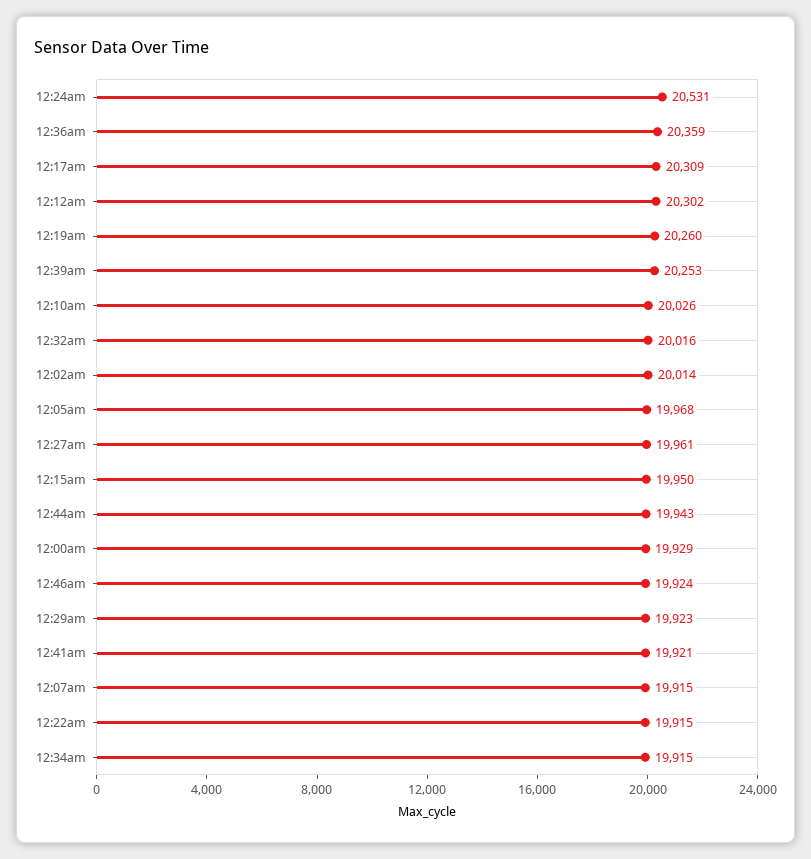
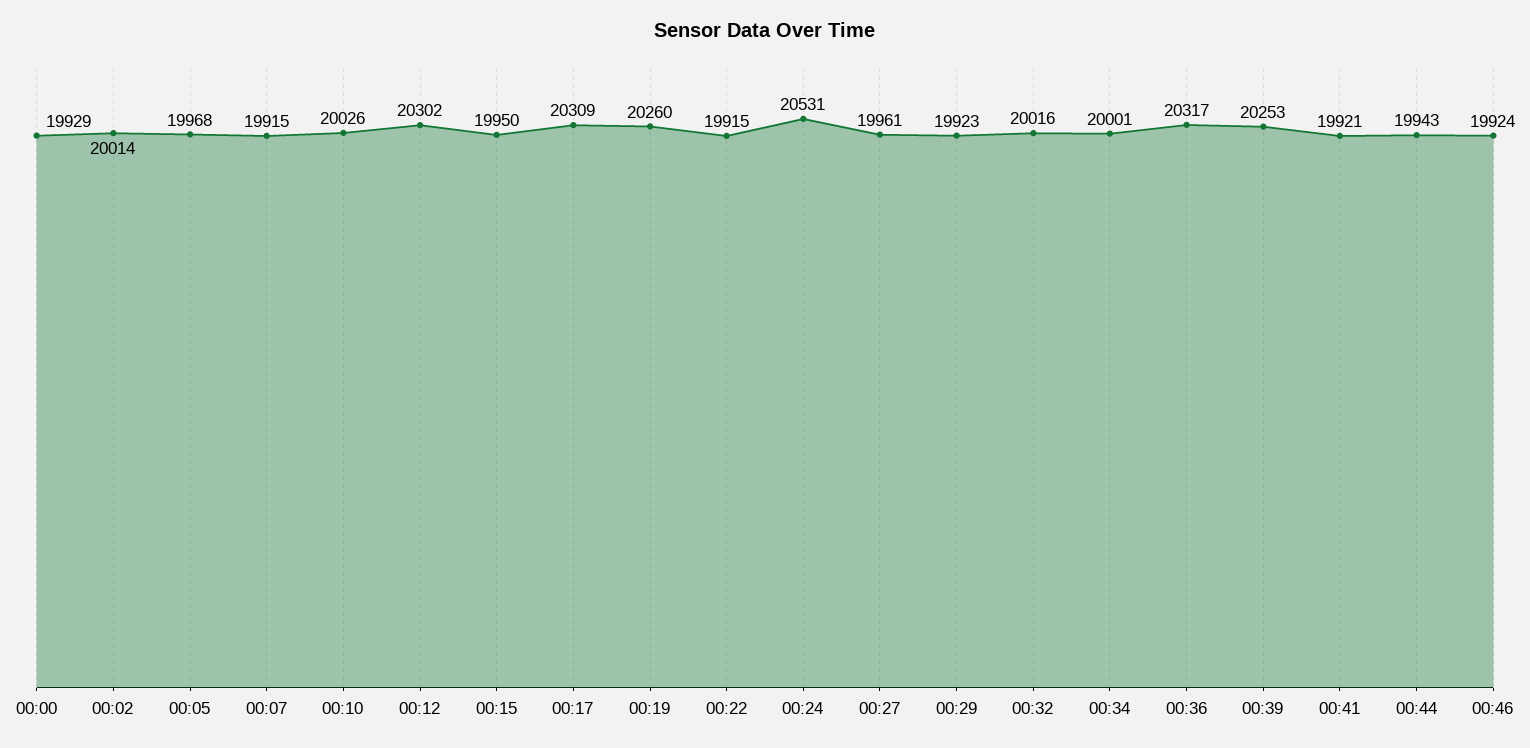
  {
    "12:24am": 20531,
-   "12:36am": 20359,
+   "12:36am": 20317,
    "12:17am": 20309,
    "12:12am": 20302,
    "12:19am": 20260,
    "12:39am": 20253,
    "12:10am": 20026,
    "12:32am": 20016,
    "12:02am": 20014,
    "12:05am": 19968,
    "12:27am": 19961,
    "12:15am": 19950,
    "12:44am": 19943,
    "12:00am": 19929,
    "12:46am": 19924,
    "12:29am": 19923,
    "12:41am": 19921,
    "12:07am": 19915,
    "12:22am": 19915,
-   "12:34am": 19915
+   "12:34am": 20001
  }

